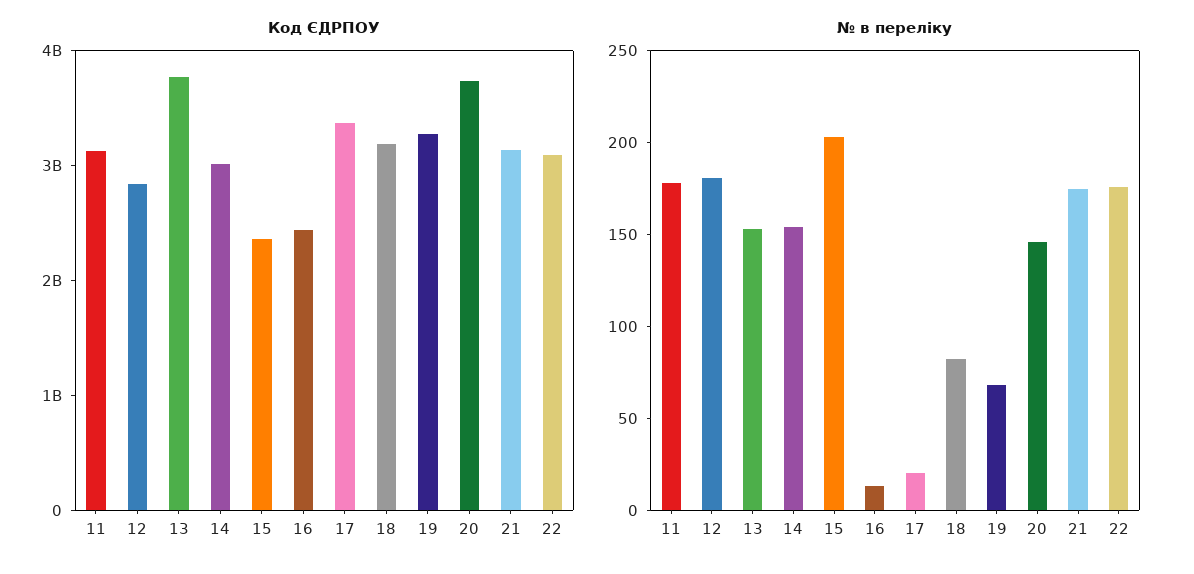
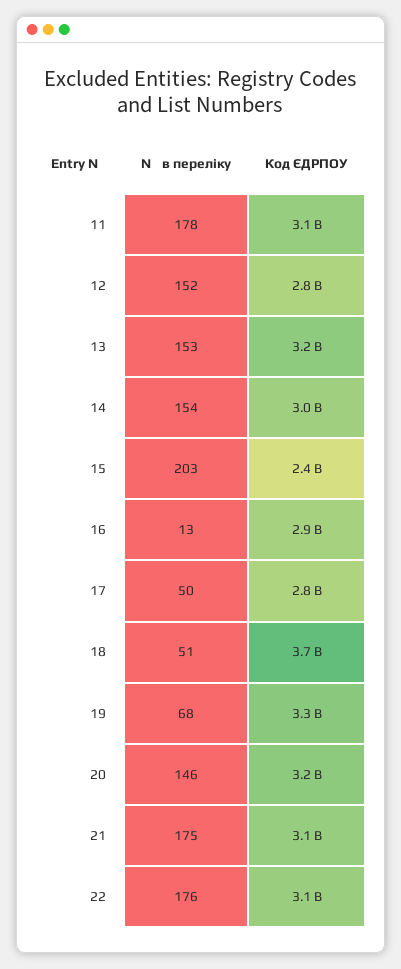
  {
    "Код ЄДРПОУ": {
      "11": 3100000000,
      "12": 2800000000,
-     "13": 3800000000,
+     "13": 3200000000,
      "14": 3000000000,
      "15": 2400000000,
-     "16": 2400000000,
+     "16": 2900000000,
-     "17": 3400000000,
+     "17": 2800000000,
-     "18": 3200000000,
+     "18": 3700000000,
      "19": 3300000000,
-     "20": 3800000000,
+     "20": 3200000000,
      "21": 3100000000,
      "22": 3100000000
    },
    "№ в переліку": {
      "11": 178,
-     "12": 180,
+     "12": 152,
      "13": 153,
      "14": 154,
      "15": 203,
      "16": 13,
-     "17": 20,
+     "17": 50,
-     "18": 80,
+     "18": 51,
      "19": 68,
      "20": 146,
      "21": 175,
      "22": 176
    }
  }

